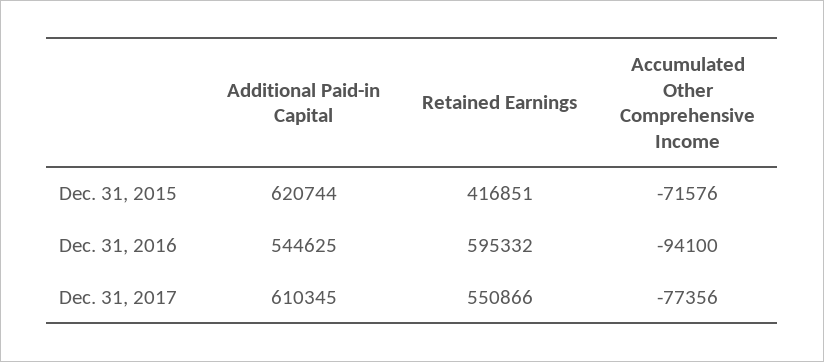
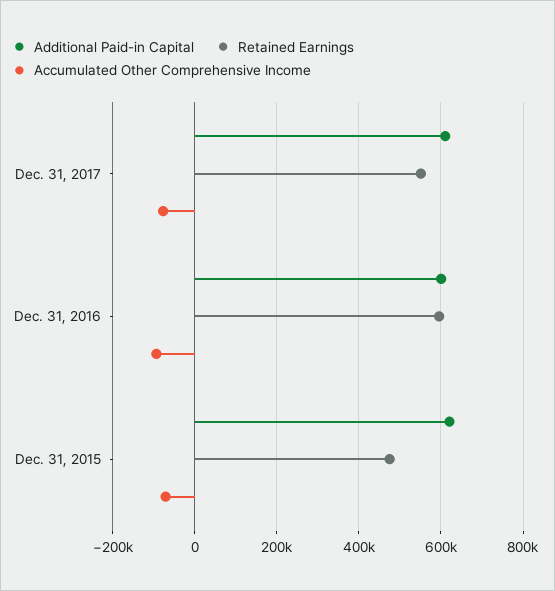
  {
    "Additional Paid-in Capital": {
      "Dec. 31, 2015": 620744,
-     "Dec. 31, 2016": 544625,
+     "Dec. 31, 2016": 600000,
      "Dec. 31, 2017": 610345
    },
    "Retained Earnings": {
-     "Dec. 31, 2015": 416851,
+     "Dec. 31, 2015": 480000,
      "Dec. 31, 2016": 595332,
      "Dec. 31, 2017": 550866
    },
    "Accumulated Other Comprehensive Income": {
      "Dec. 31, 2015": -71576,
      "Dec. 31, 2016": -94100,
      "Dec. 31, 2017": -77356
    }
  }

